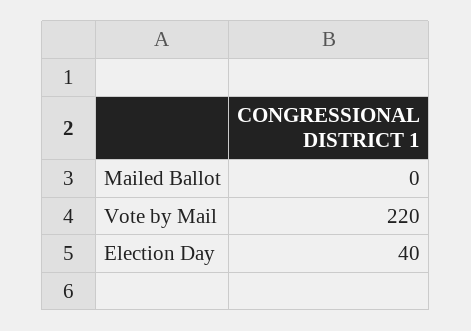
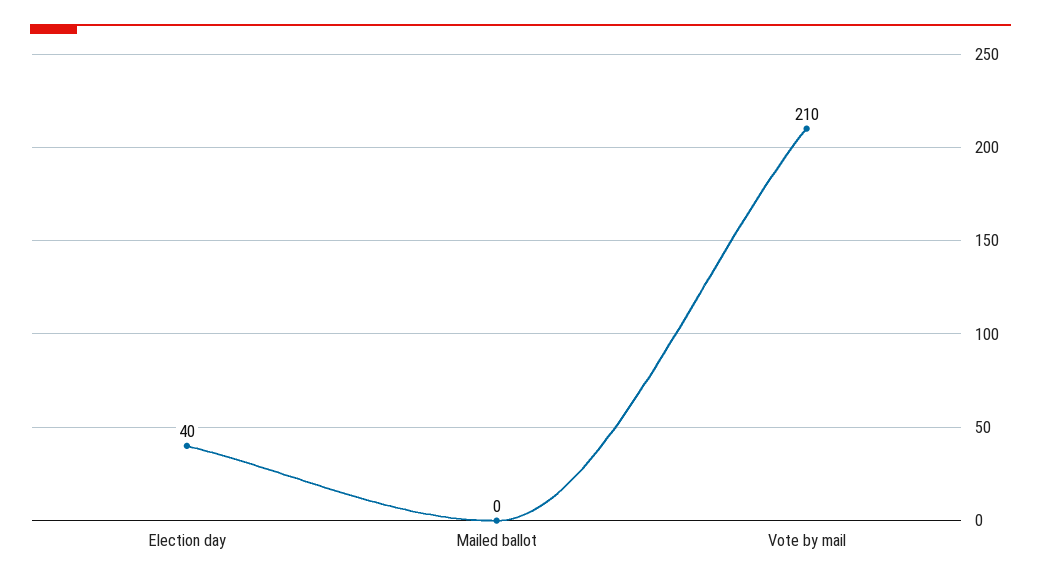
  {
    "Mailed Ballot": 0,
-   "Vote by Mail": 220,
+   "Vote by Mail": 210,
    "Election Day": 40
  }

